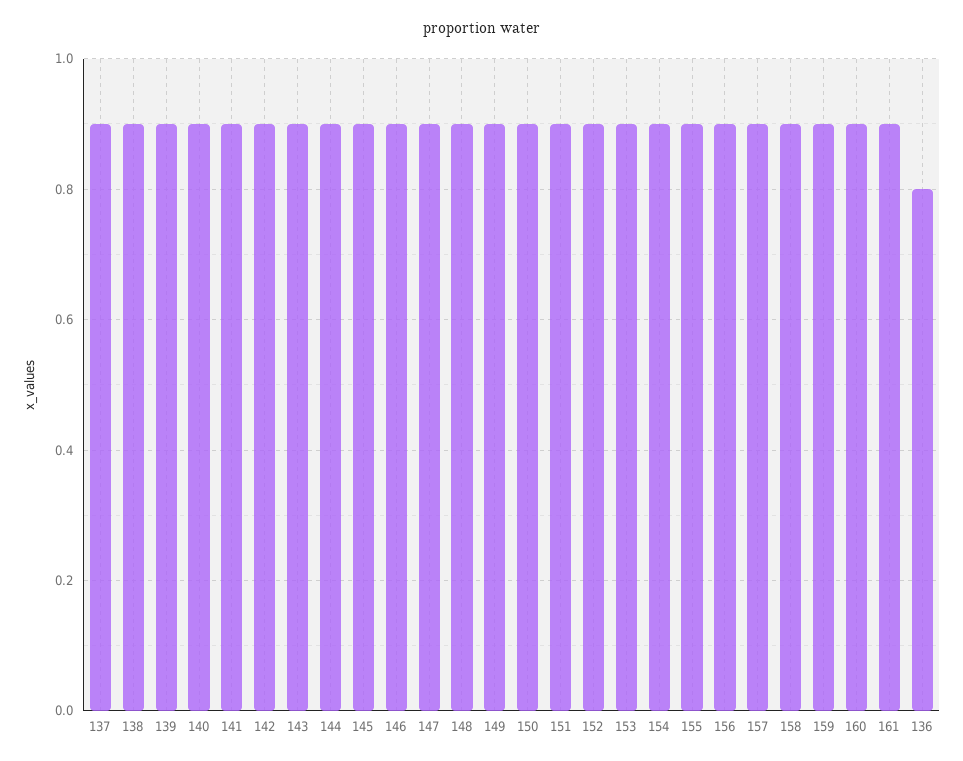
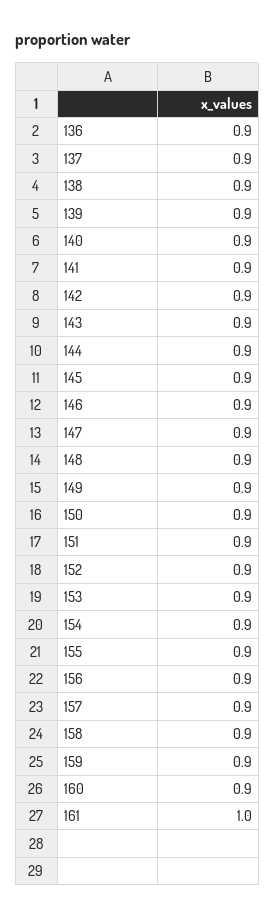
  {
    "137": 0.9,
    "138": 0.9,
    "139": 0.9,
    "140": 0.9,
    "141": 0.9,
    "142": 0.9,
    "143": 0.9,
    "144": 0.9,
    "145": 0.9,
    "146": 0.9,
    "147": 0.9,
    "148": 0.9,
    "149": 0.9,
    "150": 0.9,
    "151": 0.9,
    "152": 0.9,
    "153": 0.9,
    "154": 0.9,
    "155": 0.9,
    "156": 0.9,
    "157": 0.9,
    "158": 0.9,
    "159": 0.9,
    "160": 0.9,
-   "161": 0.9,
+   "161": 1,
-   "136": 0.8
+   "136": 0.9
  }

